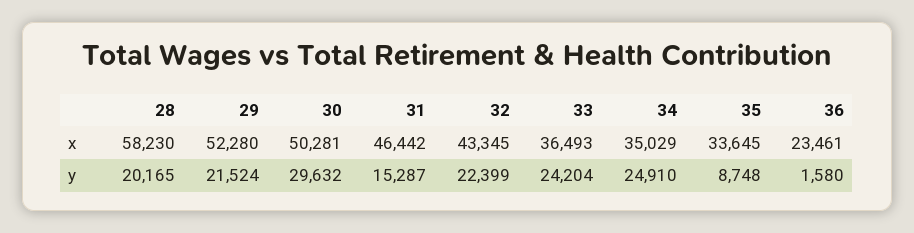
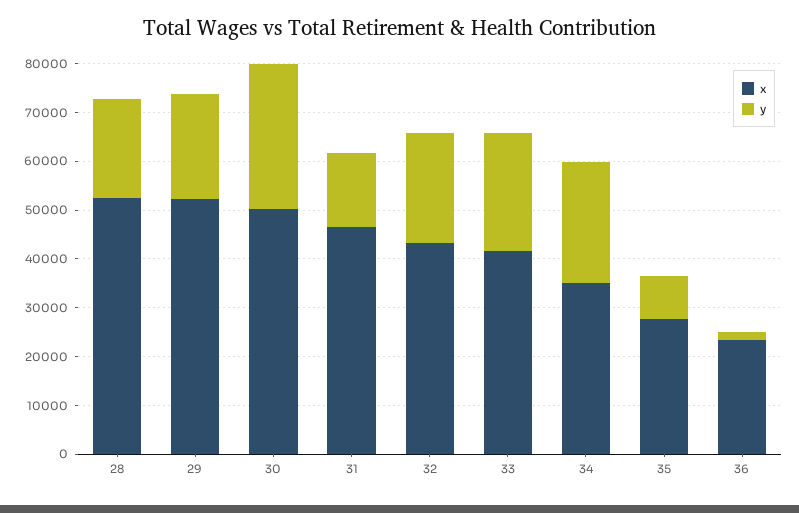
  {
    "x": {
-     "28": 58230,
+     "28": 52000,
      "29": 52280,
      "30": 50281,
      "31": 46442,
      "32": 43345,
-     "33": 36493,
+     "33": 42000,
      "34": 35029,
-     "35": 33645,
+     "35": 28000,
      "36": 23461
    },
    "y": {
      "28": 20165,
      "29": 21524,
      "30": 29632,
      "31": 15287,
      "32": 22399,
      "33": 24204,
      "34": 24910,
      "35": 8748,
      "36": 1580
    }
  }

